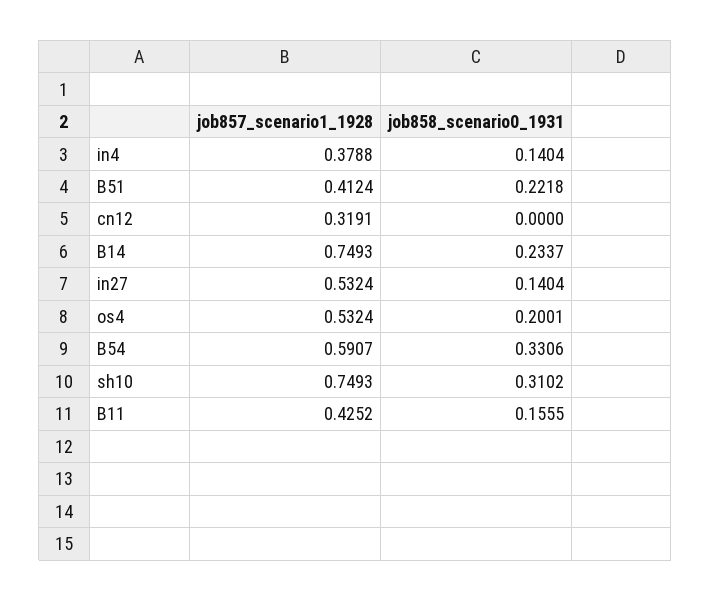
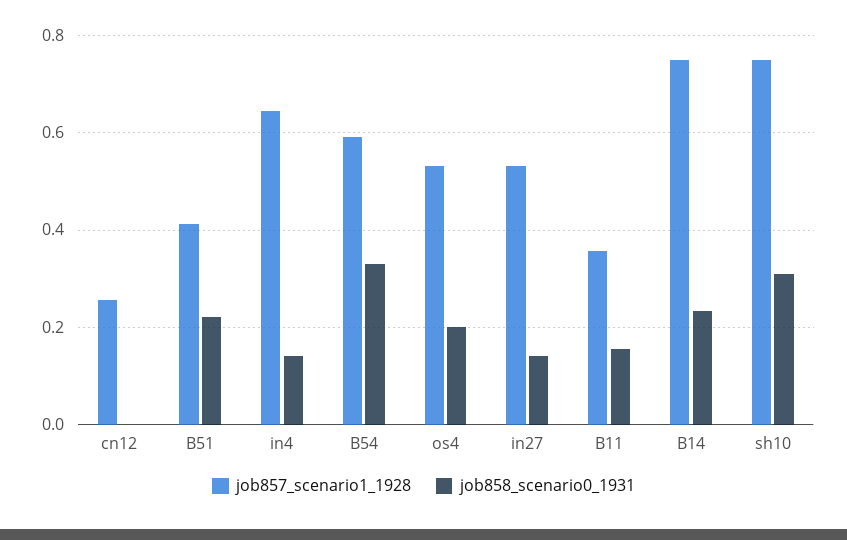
  {
    "job857_scenario1_1928": {
-     "in4": 0.3788,
+     "in4": 0.64,
      "B51": 0.4124,
-     "cn12": 0.3191,
+     "cn12": 0.26,
      "B14": 0.7493,
      "in27": 0.5324,
      "os4": 0.5324,
      "B54": 0.5907,
      "sh10": 0.7493,
-     "B11": 0.4252
+     "B11": 0.36
    },
    "job858_scenario0_1931": {
      "in4": 0.1404,
      "B51": 0.2218,
      "cn12": 0,
      "B14": 0.2337,
      "in27": 0.1404,
      "os4": 0.2001,
      "B54": 0.3306,
      "sh10": 0.3102,
      "B11": 0.1555
    }
  }

